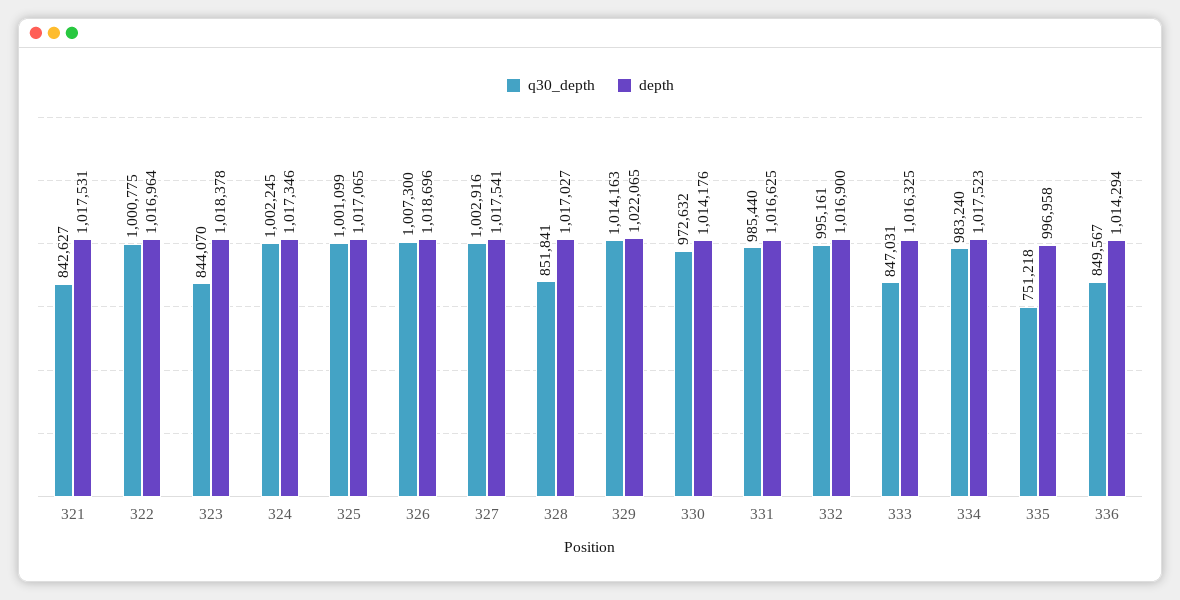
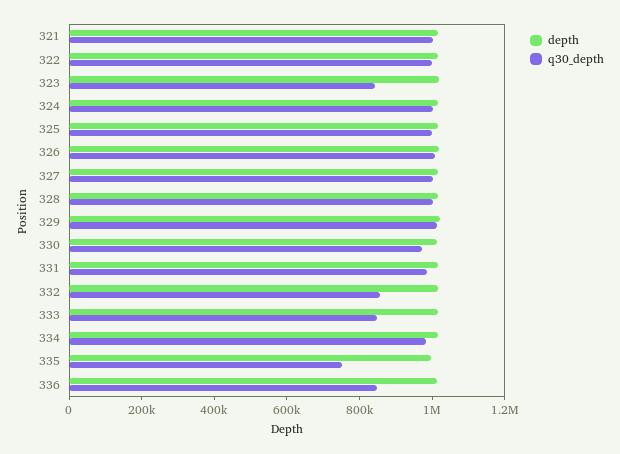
  {
    "q30_depth": {
-     "321": 842627,
+     "321": 1000000,
      "322": 1000775,
      "323": 844070,
      "324": 1002245,
      "325": 1001099,
      "326": 1007300,
      "327": 1002916,
-     "328": 851841,
+     "328": 1000000,
      "329": 1014163,
      "330": 972632,
      "331": 985440,
-     "332": 995161,
+     "332": 850000,
      "333": 847031,
      "334": 983240,
      "335": 751218,
      "336": 849567
    },
    "depth": {
      "321": 1017531,
      "322": 1016964,
      "323": 1018378,
      "324": 1017346,
      "325": 1017065,
      "326": 1018696,
      "327": 1017541,
      "328": 1017027,
      "329": 1022065,
      "330": 1014176,
      "331": 1016625,
      "332": 1016900,
      "333": 1016325,
      "334": 1017523,
      "335": 996958,
      "336": 1014294
    }
  }

